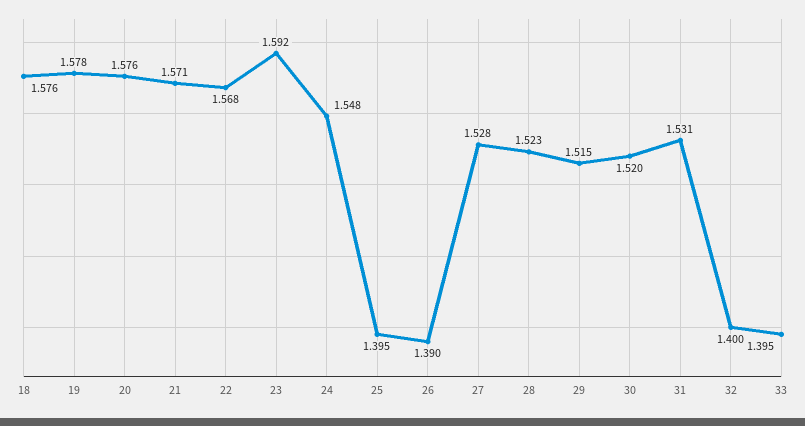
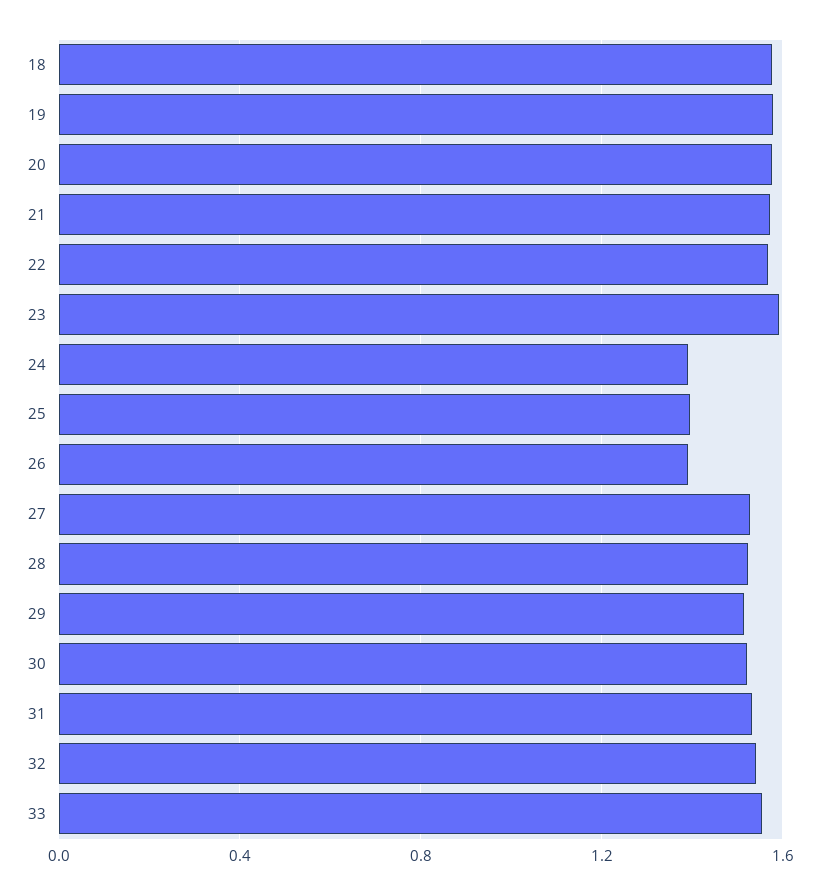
  {
    "18": 1.576,
    "19": 1.578,
    "20": 1.576,
    "21": 1.571,
    "22": 1.568,
    "23": 1.592,
-   "24": 1.548,
+   "24": 1.4,
    "25": 1.395,
    "26": 1.39,
    "27": 1.528,
    "28": 1.523,
    "29": 1.515,
    "30": 1.52,
    "31": 1.531,
-   "32": 1.4,
+   "32": 1.55,
-   "33": 1.395
+   "33": 1.55
  }

